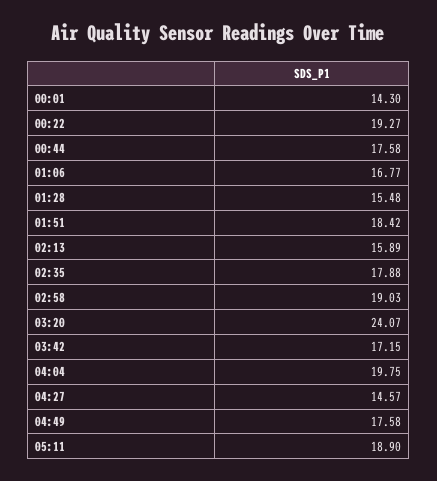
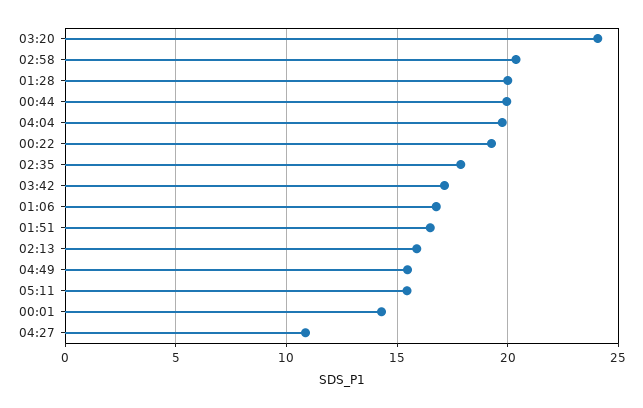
  {
    "00:01": 14.3,
    "00:22": 19.27,
-   "00:44": 17.58,
+   "00:44": 20,
    "01:06": 16.77,
-   "01:28": 15.48,
+   "01:28": 20,
-   "01:51": 18.42,
+   "01:51": 16.5,
    "02:13": 15.89,
    "02:35": 17.88,
-   "02:58": 19.03,
+   "02:58": 20.5,
    "03:20": 24.07,
    "03:42": 17.15,
    "04:04": 19.75,
-   "04:27": 14.57,
+   "04:27": 11,
-   "04:49": 17.58,
+   "04:49": 15.5,
-   "05:11": 18.9
+   "05:11": 15.5
  }

